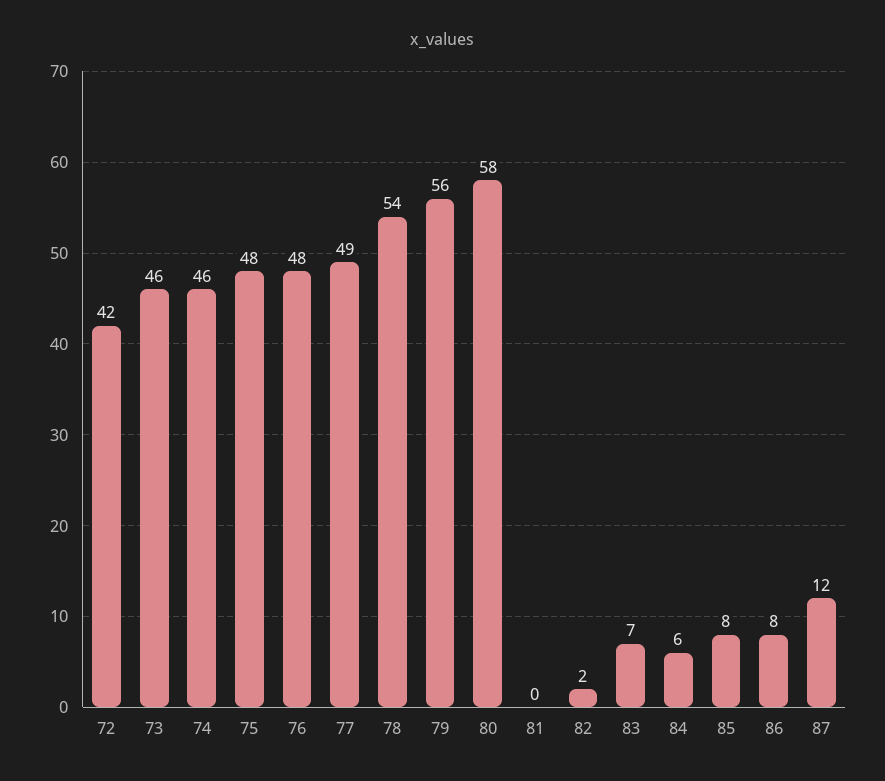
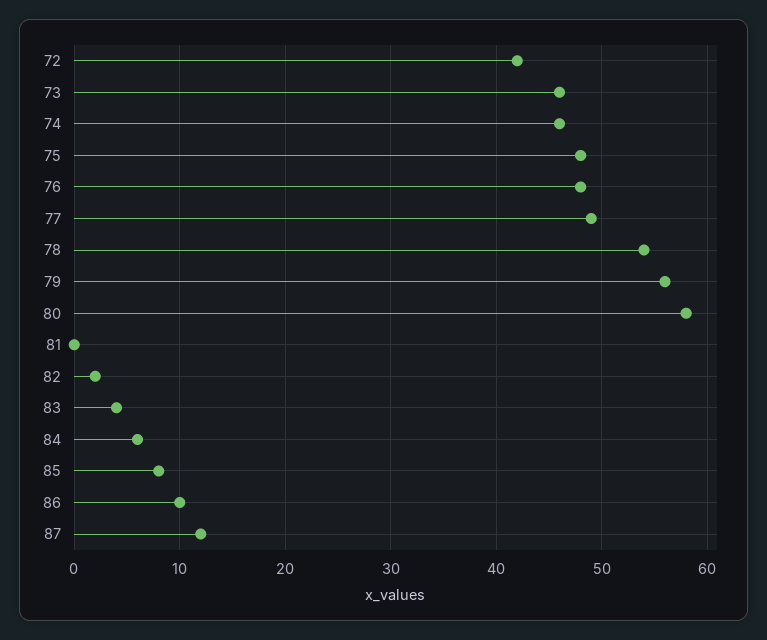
  {
    "72": 42,
    "73": 46,
    "74": 46,
    "75": 48,
    "76": 48,
    "77": 49,
    "78": 54,
    "79": 56,
    "80": 58,
    "81": 0,
    "82": 2,
-   "83": 7,
+   "83": 4,
    "84": 6,
    "85": 8,
-   "86": 8,
+   "86": 10,
    "87": 12
  }

